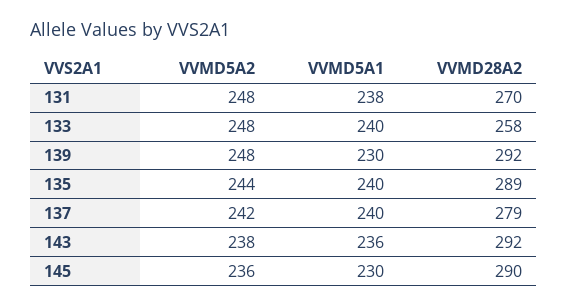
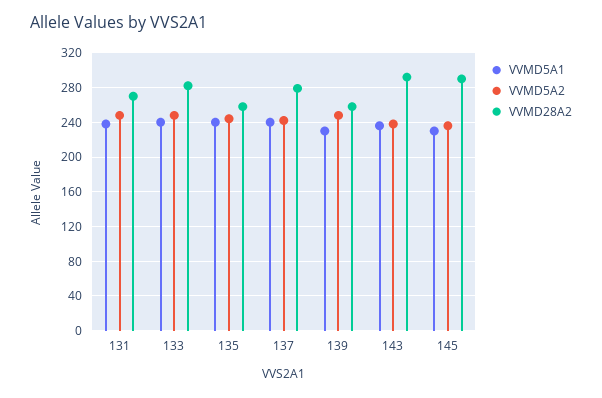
  {
    "VVMD5A2": {
      "131": 248,
      "133": 248,
      "139": 248,
      "135": 244,
      "137": 242,
      "143": 238,
      "145": 236
    },
    "VVMD5A1": {
      "131": 238,
      "133": 240,
      "139": 230,
      "135": 240,
      "137": 240,
      "143": 236,
      "145": 230
    },
    "VVMD28A2": {
      "131": 270,
-     "133": 258,
+     "133": 280,
-     "139": 292,
+     "139": 260,
-     "135": 289,
+     "135": 260,
      "137": 279,
      "143": 292,
      "145": 290
    }
  }

